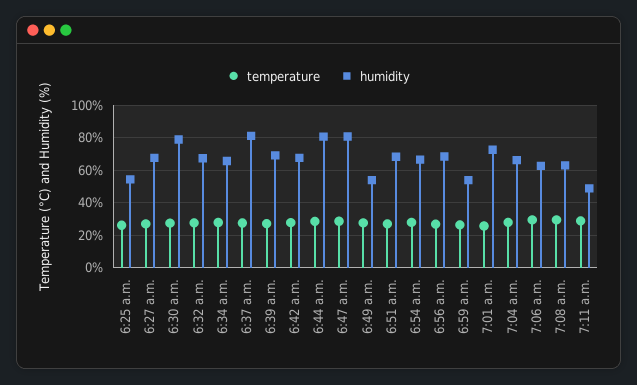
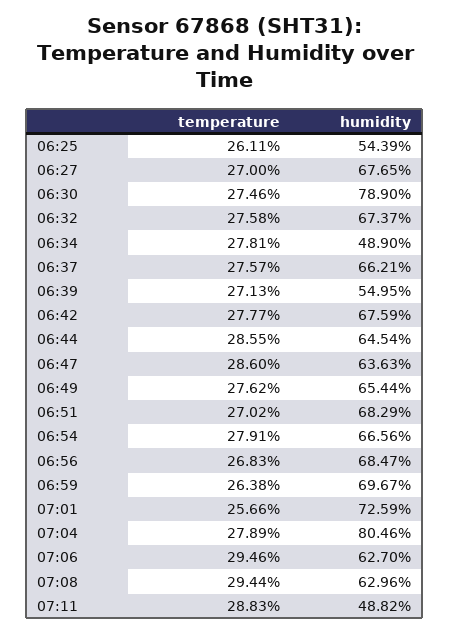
  {
    "temperature": {
      "6:25 a.m.": 26.11,
      "6:27 a.m.": 27,
      "6:30 a.m.": 27.46,
      "6:32 a.m.": 27.58,
      "6:34 a.m.": 27.81,
      "6:37 a.m.": 27.57,
      "6:39 a.m.": 27.13,
      "6:42 a.m.": 27.77,
      "6:44 a.m.": 28.55,
      "6:47 a.m.": 28.6,
      "6:49 a.m.": 27.62,
      "6:51 a.m.": 27.02,
      "6:54 a.m.": 27.91,
      "6:56 a.m.": 26.83,
      "6:59 a.m.": 26.38,
      "7:01 a.m.": 25.66,
      "7:04 a.m.": 27.89,
      "7:06 a.m.": 29.46,
      "7:08 a.m.": 29.44,
      "7:11 a.m.": 28.83
    },
    "humidity": {
      "6:25 a.m.": 54.39,
      "6:27 a.m.": 67.65,
      "6:30 a.m.": 78.9,
      "6:32 a.m.": 67.37,
-     "6:34 a.m.": 65,
+     "6:34 a.m.": 48.9,
-     "6:37 a.m.": 80,
+     "6:37 a.m.": 66.21,
-     "6:39 a.m.": 70,
+     "6:39 a.m.": 54.95,
      "6:42 a.m.": 67.59,
-     "6:44 a.m.": 80,
+     "6:44 a.m.": 64.54,
-     "6:47 a.m.": 80,
+     "6:47 a.m.": 63.63,
-     "6:49 a.m.": 55,
+     "6:49 a.m.": 65.44,
      "6:51 a.m.": 68.29,
      "6:54 a.m.": 66.56,
      "6:56 a.m.": 68.47,
-     "6:59 a.m.": 55,
+     "6:59 a.m.": 69.67,
      "7:01 a.m.": 72.59,
-     "7:04 a.m.": 65,
+     "7:04 a.m.": 80.46,
      "7:06 a.m.": 62.7,
      "7:08 a.m.": 62.96,
      "7:11 a.m.": 48.82
    }
  }

